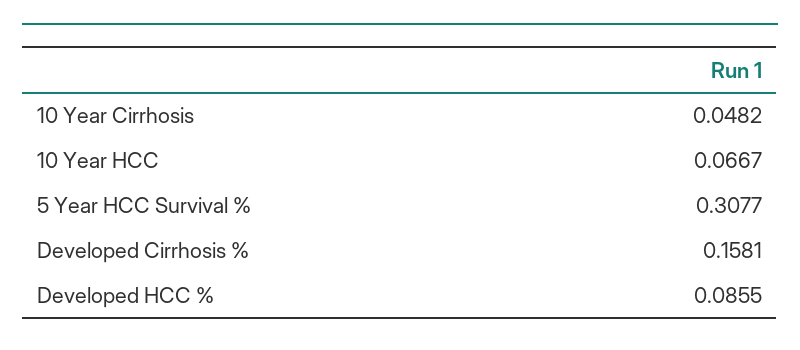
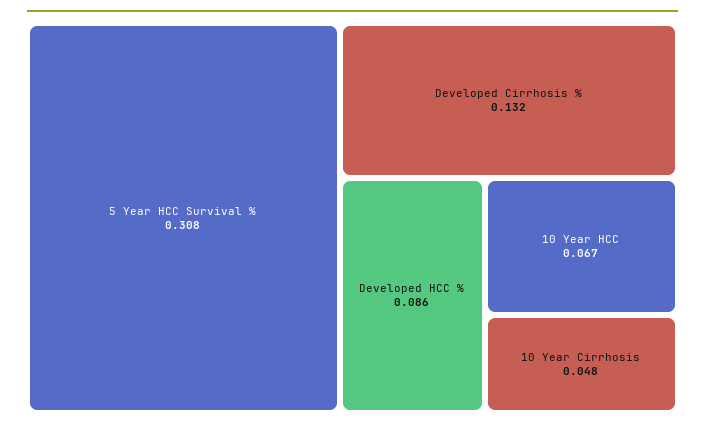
  {
    "10 Year Cirrhosis": 0.0482,
    "10 Year HCC": 0.0667,
    "5 Year HCC Survival %": 0.3077,
-   "Developed Cirrhosis %": 0.1581,
+   "Developed Cirrhosis %": 0.132,
    "Developed HCC %": 0.0855
  }

